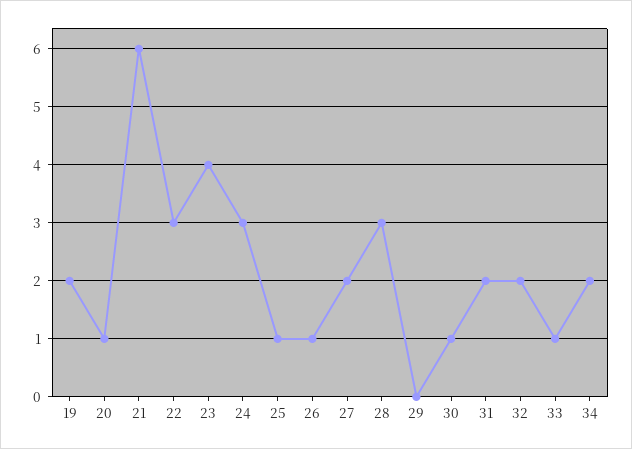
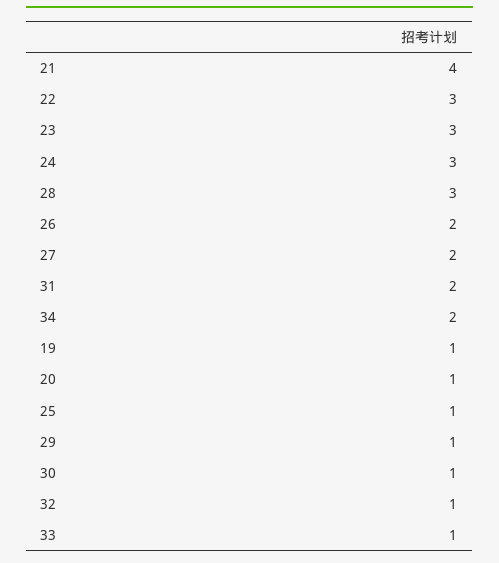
  {
-   "19": 2,
+   "19": 1,
    "20": 1,
-   "21": 6,
+   "21": 4,
    "22": 3,
-   "23": 4,
+   "23": 3,
    "24": 3,
    "25": 1,
-   "26": 1,
+   "26": 2,
    "27": 2,
    "28": 3,
-   "29": 0,
+   "29": 1,
    "30": 1,
    "31": 2,
-   "32": 2,
+   "32": 1,
    "33": 1,
    "34": 2
  }

